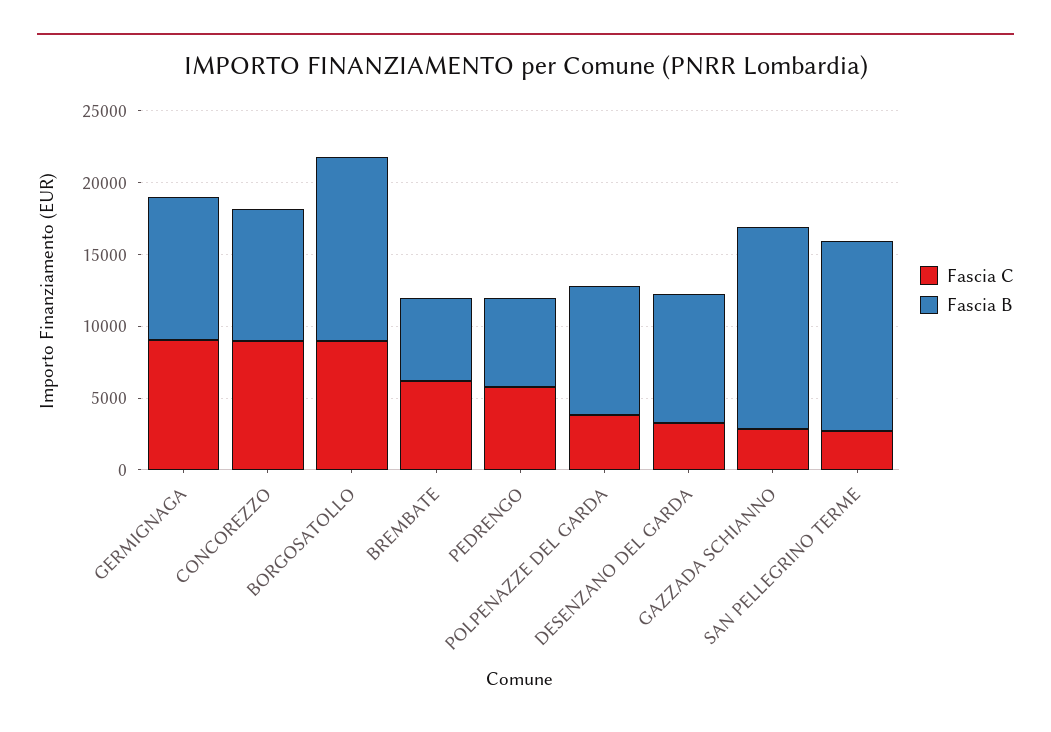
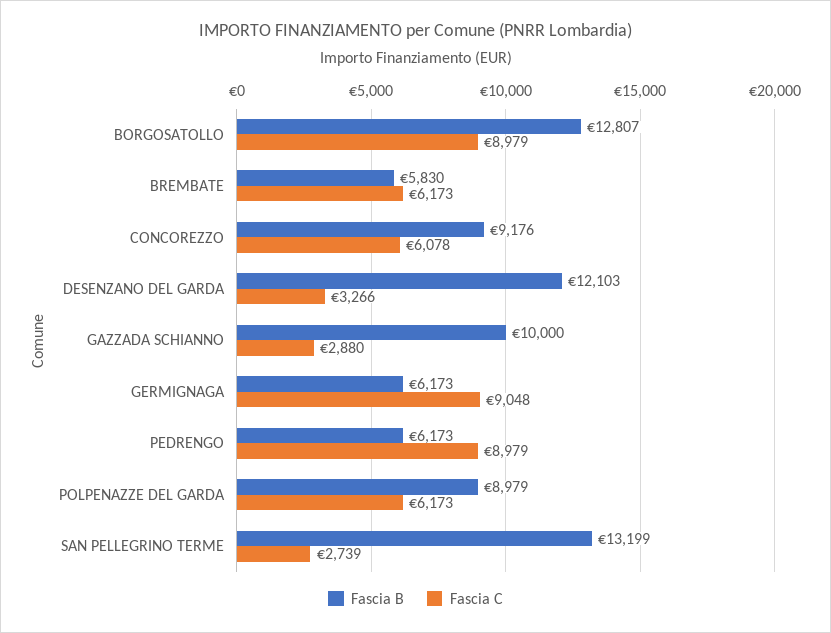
  {
    "Fascia C": {
      "GERMIGNAGA": 9048,
-     "CONCOREZZO": 9000,
+     "CONCOREZZO": 6078,
      "BORGOSATOLLO": 8979,
      "BREMBATE": 6173,
-     "PEDRENGO": 6000,
+     "PEDRENGO": 8979,
-     "POLPENAZZE DEL GARDA": 4000,
+     "POLPENAZZE DEL GARDA": 6173,
      "DESENZANO DEL GARDA": 3266,
      "GAZZADA SCHIANNO": 2880,
      "SAN PELLEGRINO TERME": 2739
    },
    "Fascia B": {
-     "GERMIGNAGA": 10000,
+     "GERMIGNAGA": 6173,
      "CONCOREZZO": 9176,
      "BORGOSATOLLO": 12807,
      "BREMBATE": 5830,
      "PEDRENGO": 6173,
      "POLPENAZZE DEL GARDA": 8979,
-     "DESENZANO DEL GARDA": 9000,
+     "DESENZANO DEL GARDA": 12103,
-     "GAZZADA SCHIANNO": 14000,
+     "GAZZADA SCHIANNO": 10000,
      "SAN PELLEGRINO TERME": 13199
    }
  }

